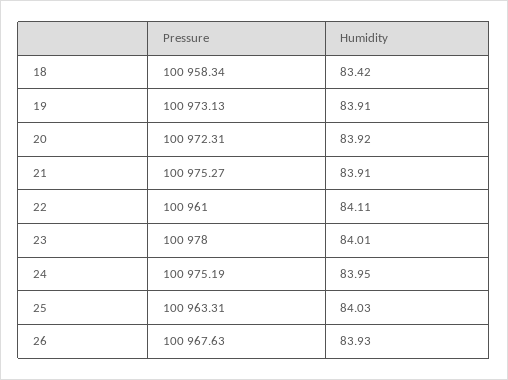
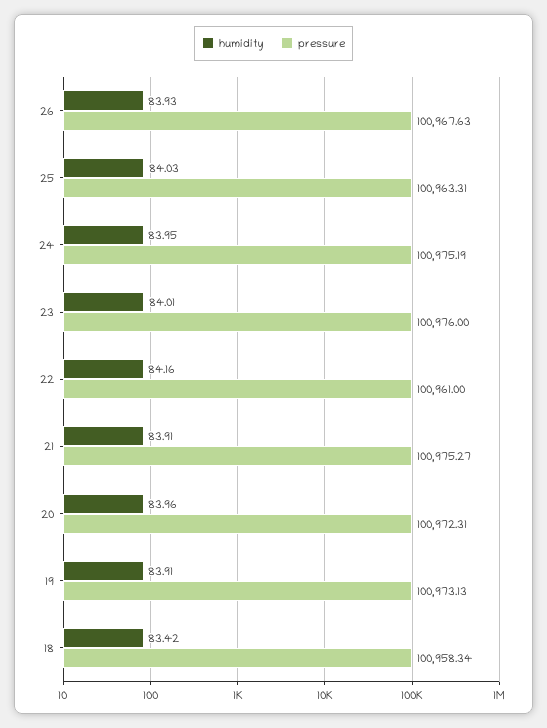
  {
    "Pressure": {
      "18": 100958.34,
      "19": 100973.13,
      "20": 100972.31,
      "21": 100975.27,
      "22": 100961,
-     "23": 100978,
+     "23": 100976,
      "24": 100975.19,
      "25": 100963.31,
      "26": 100967.63
    },
    "Humidity": {
      "18": 83.42,
      "19": 83.91,
-     "20": 83.92,
+     "20": 83.96,
      "21": 83.91,
-     "22": 84.11,
+     "22": 84.16,
      "23": 84.01,
      "24": 83.95,
      "25": 84.03,
      "26": 83.93
    }
  }

